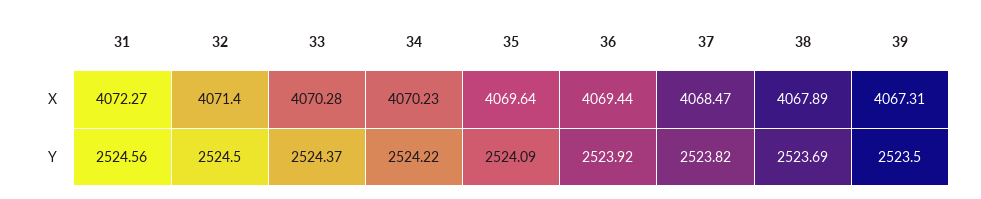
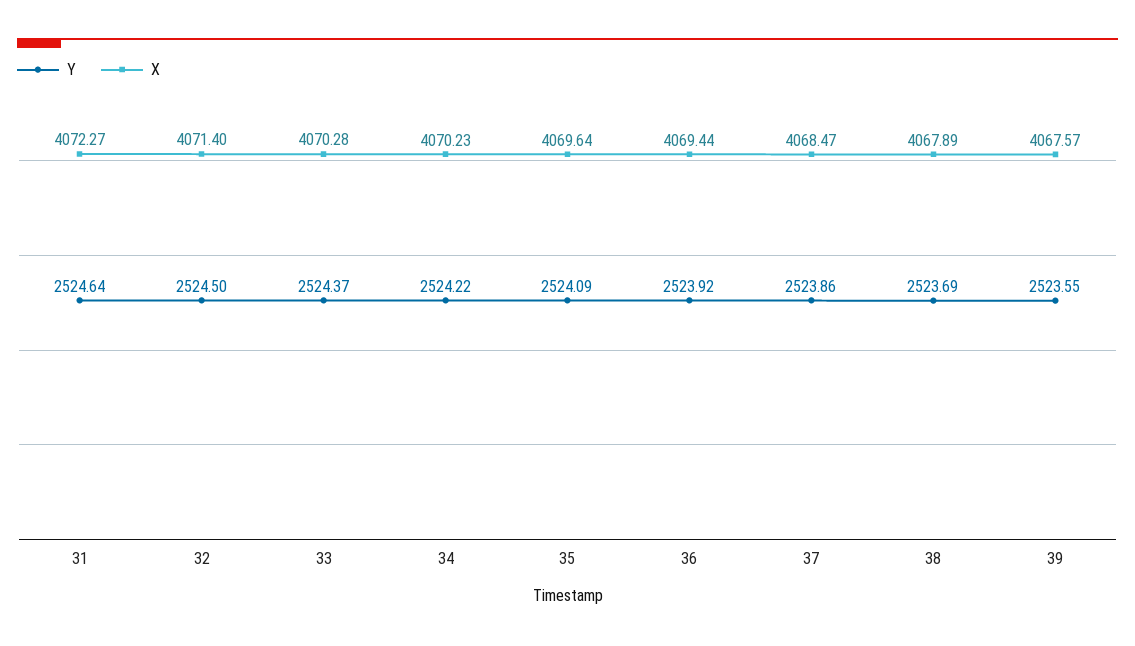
  {
    "X": {
      "31": 4072.27,
      "32": 4071.4,
      "33": 4070.28,
      "34": 4070.23,
      "35": 4069.64,
      "36": 4069.44,
      "37": 4068.47,
      "38": 4067.89,
-     "39": 4067.31
+     "39": 4067.57
    },
    "Y": {
-     "31": 2524.56,
+     "31": 2524.64,
      "32": 2524.5,
      "33": 2524.37,
      "34": 2524.22,
      "35": 2524.09,
      "36": 2523.92,
-     "37": 2523.82,
+     "37": 2523.86,
      "38": 2523.69,
-     "39": 2523.5
+     "39": 2523.55
    }
  }

